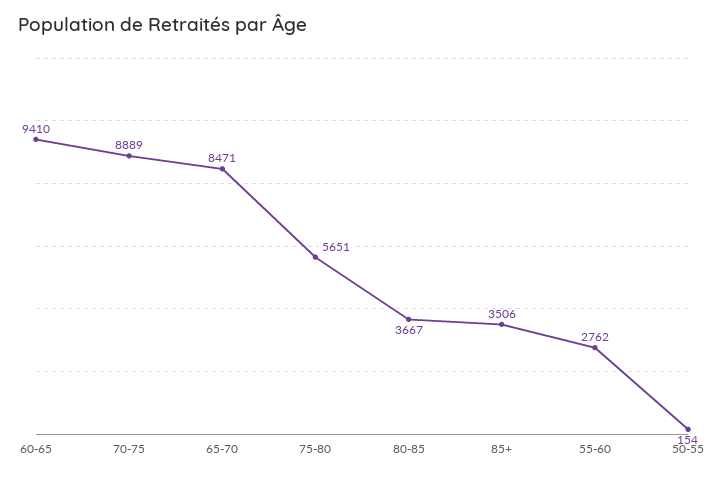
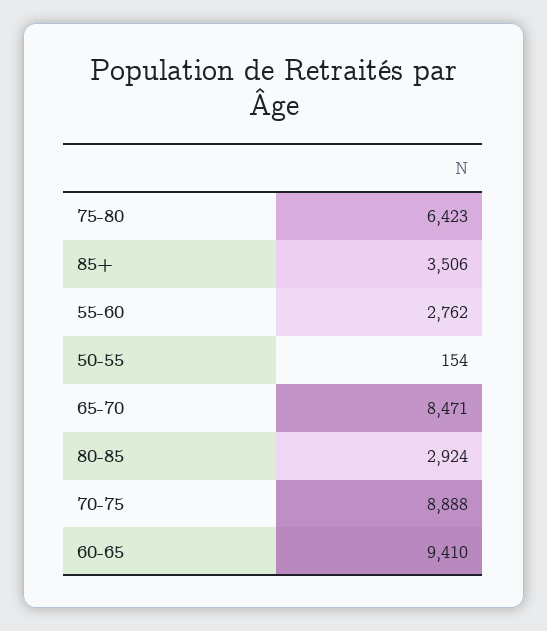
  {
    "60-65": 9410,
-   "70-75": 8889,
+   "70-75": 8888,
    "65-70": 8471,
-   "75-80": 5651,
+   "75-80": 6423,
-   "80-85": 3667,
+   "80-85": 2924,
    "85+": 3506,
    "55-60": 2762,
    "50-55": 154
  }

